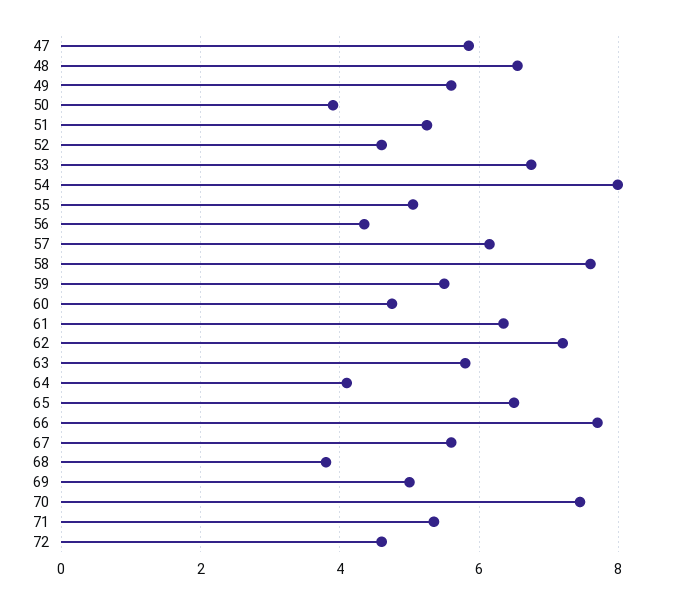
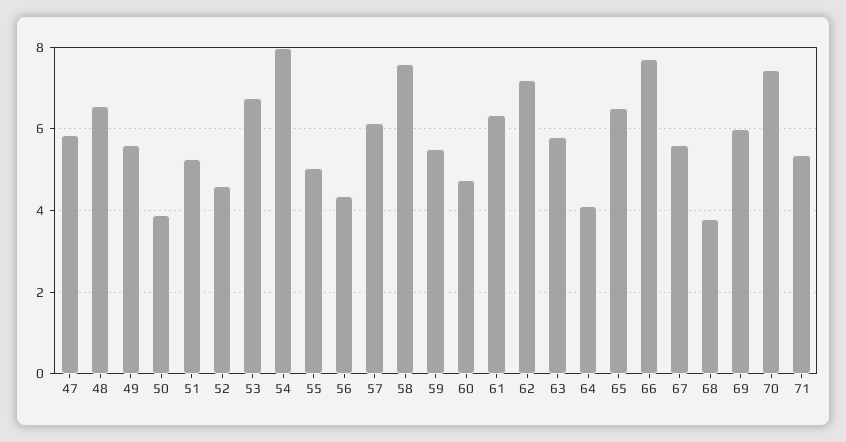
  {
    "47": 5.8,
    "48": 6.6,
    "49": 5.6,
    "50": 4,
    "51": 5.2,
    "52": 4.6,
    "53": 6.8,
    "54": 8,
    "55": 5,
    "56": 4.4,
    "57": 6.2,
    "58": 7.6,
    "59": 5.6,
    "60": 4.8,
    "61": 6.4,
    "62": 7.2,
    "63": 5.8,
    "64": 4.2,
    "65": 6.6,
    "66": 7.8,
    "67": 5.6,
    "68": 3.8,
-   "69": 5,
+   "69": 6,
    "70": 7.4,
-   "71": 5.4,
+   "71": 5.4
-   "72": 4.6
  }

